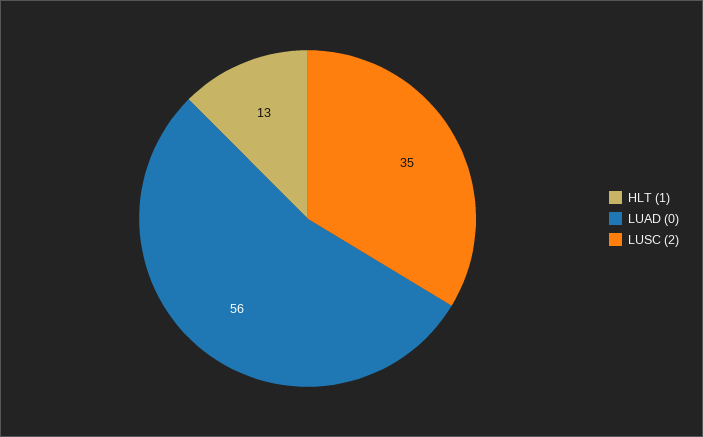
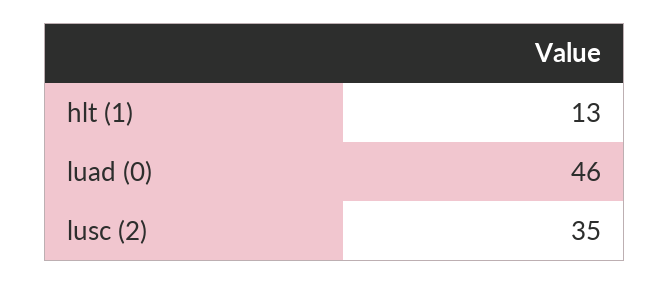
  {
    "HLT (1)": 13,
-   "LUAD (0)": 56,
+   "LUAD (0)": 46,
    "LUSC (2)": 35
  }

